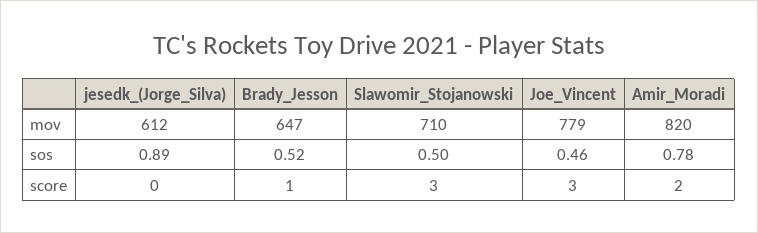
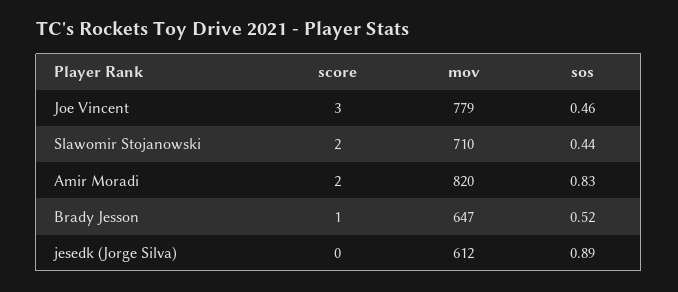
  {
    "jesedk_(Jorge_Silva)": {
      "mov": 612,
      "sos": 0.89,
      "score": 0
    },
    "Brady_Jesson": {
      "mov": 647,
      "sos": 0.52,
      "score": 1
    },
    "Slawomir_Stojanowski": {
      "mov": 710,
-     "sos": 0.5,
+     "sos": 0.44,
-     "score": 3
+     "score": 2
    },
    "Joe_Vincent": {
      "mov": 779,
      "sos": 0.46,
      "score": 3
    },
    "Amir_Moradi": {
      "mov": 820,
-     "sos": 0.78,
+     "sos": 0.83,
      "score": 2
    }
  }

